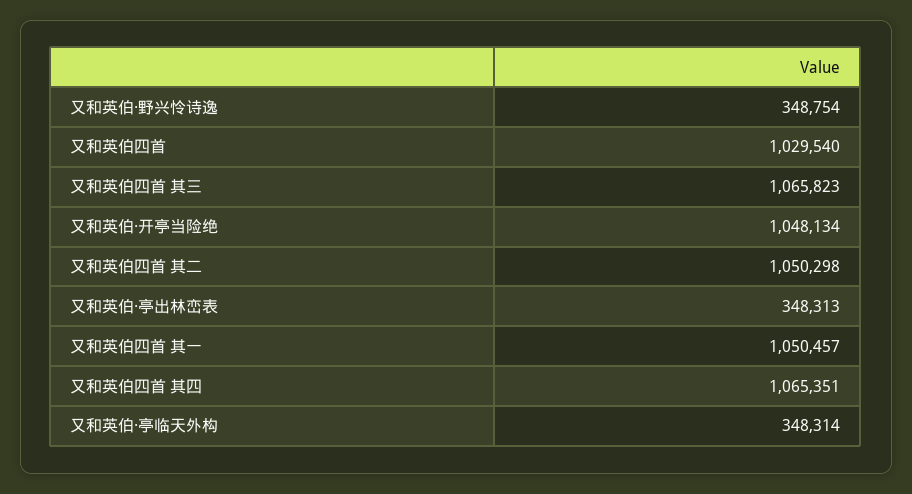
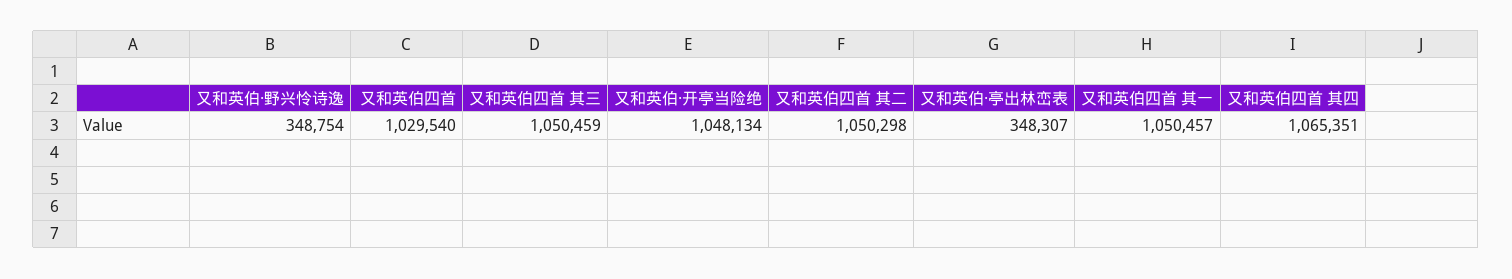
  {
    "又和英伯·野兴怜诗逸": 348754,
    "又和英伯四首": 1029540,
-   "又和英伯四首 其三": 1065823,
+   "又和英伯四首 其三": 1050459,
    "又和英伯·开亭当险绝": 1048134,
    "又和英伯四首 其二": 1050298,
-   "又和英伯·亭出林峦表": 348313,
+   "又和英伯·亭出林峦表": 348307,
    "又和英伯四首 其一": 1050457,
-   "又和英伯四首 其四": 1065351,
+   "又和英伯四首 其四": 1065351
-   "又和英伯·亭临天外构": 348314
  }

